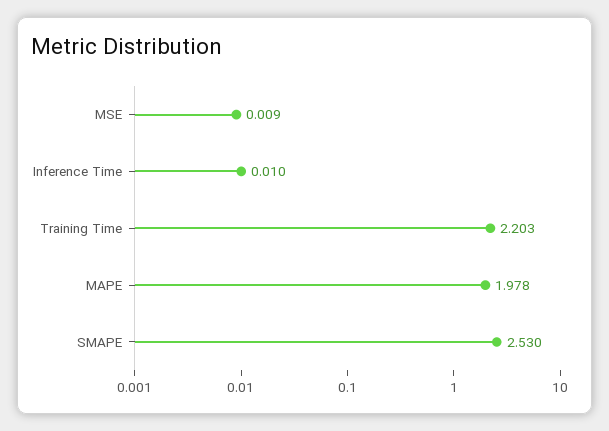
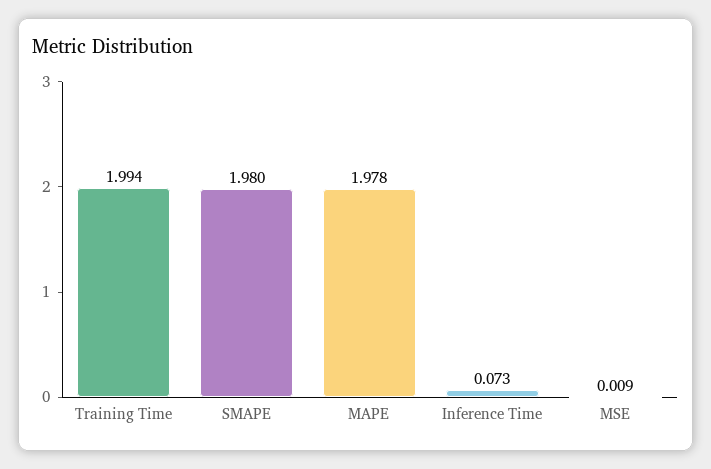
  {
    "MSE": 0.009,
-   "Inference Time": 0.01,
+   "Inference Time": 0.073,
-   "Training Time": 2.203,
+   "Training Time": 1.994,
    "MAPE": 1.978,
-   "SMAPE": 2.53
+   "SMAPE": 1.98
  }

